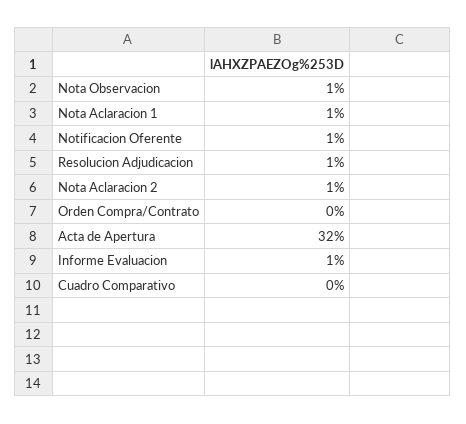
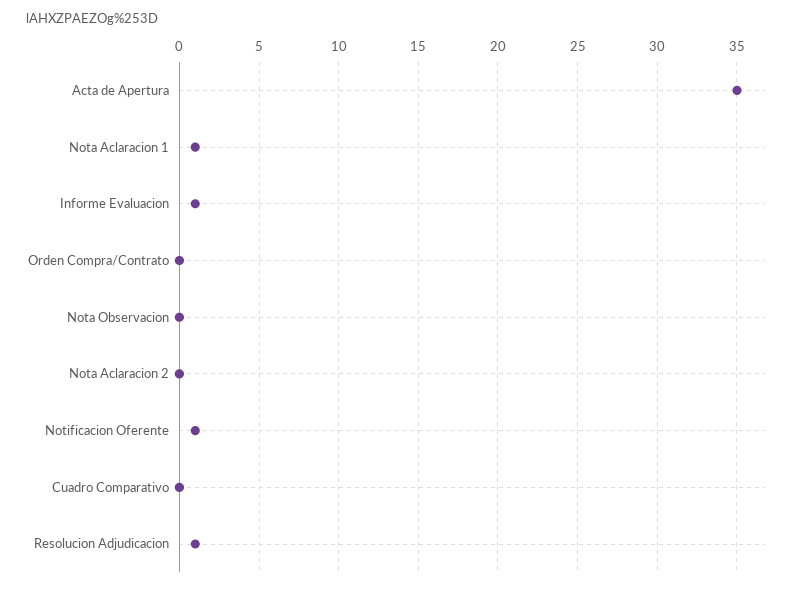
  {
-   "Nota Observacion": 1,
+   "Nota Observacion": 0,
    "Nota Aclaracion 1": 1,
    "Notificacion Oferente": 1,
    "Resolucion Adjudicacion": 1,
-   "Nota Aclaracion 2": 1,
+   "Nota Aclaracion 2": 0,
    "Orden Compra/Contrato": 0,
-   "Acta de Apertura": 32,
+   "Acta de Apertura": 35,
    "Informe Evaluacion": 1,
    "Cuadro Comparativo": 0
  }

